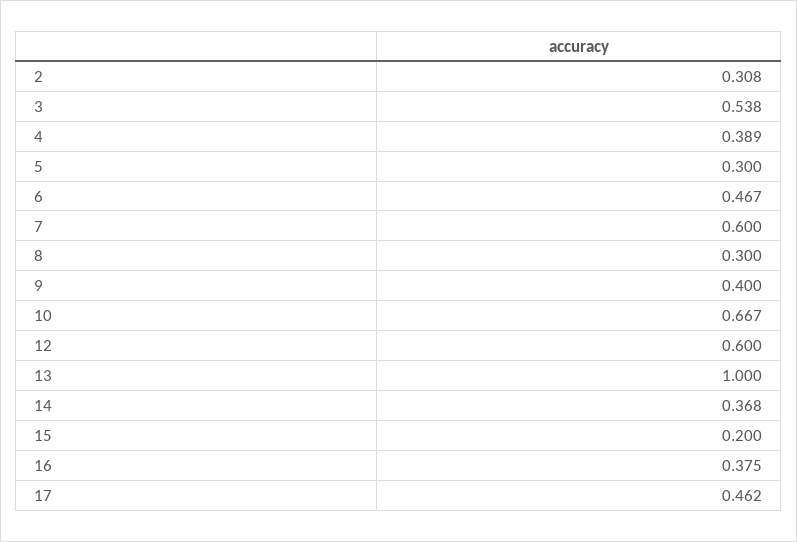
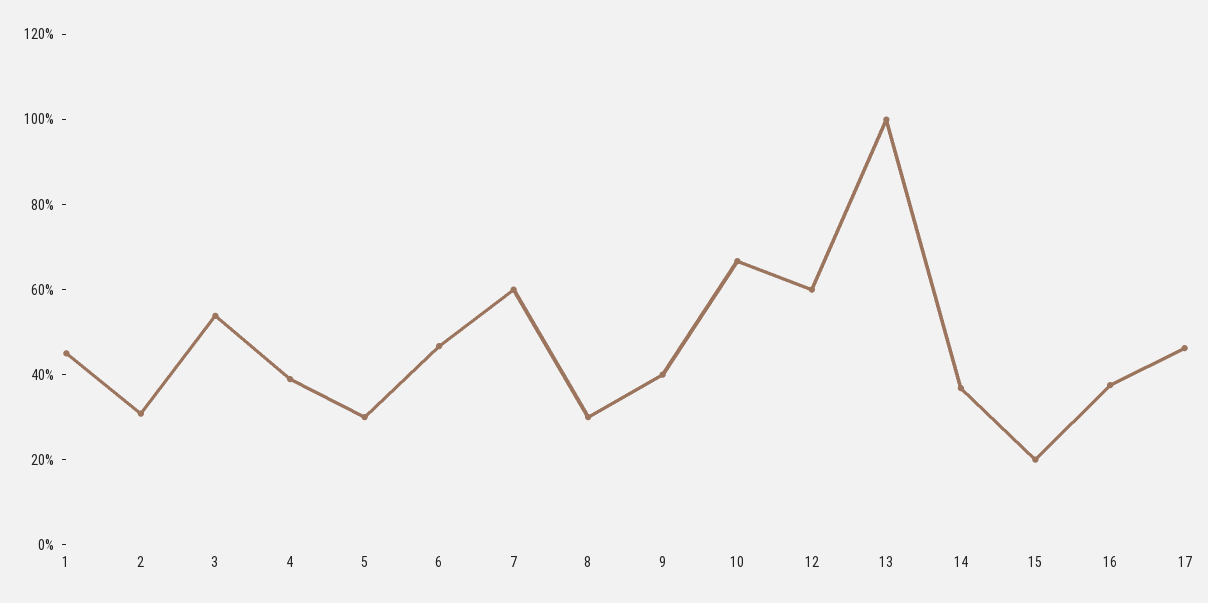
  {
    "2": 0.308,
    "3": 0.538,
    "4": 0.389,
    "5": 0.3,
    "6": 0.467,
    "7": 0.6,
    "8": 0.3,
    "9": 0.4,
    "10": 0.667,
    "12": 0.6,
    "13": 1,
    "14": 0.368,
    "15": 0.2,
    "16": 0.375,
-   "17": 0.462
+   "17": 0.462,
+   "1": 0.45
  }

